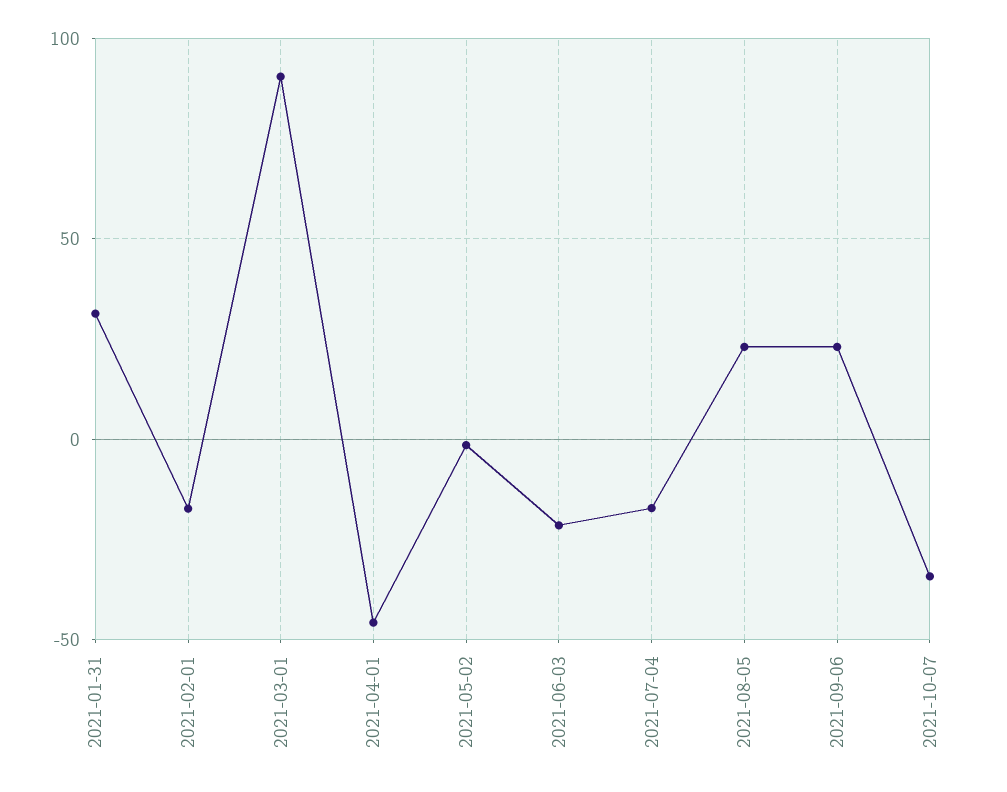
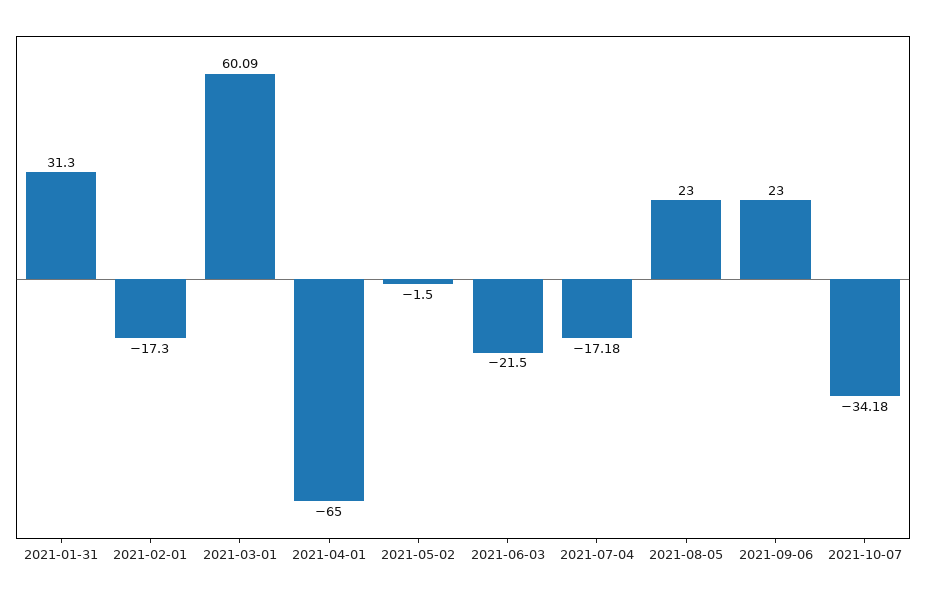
  {
    "2021-01-31": 31.3,
    "2021-02-01": -17.3,
-   "2021-03-01": 90,
+   "2021-03-01": 60.09,
-   "2021-04-01": -45,
+   "2021-04-01": -65,
    "2021-05-02": -1.5,
    "2021-06-03": -21.5,
    "2021-07-04": -17.18,
    "2021-08-05": 23,
    "2021-09-06": 23,
    "2021-10-07": -34.18
  }

